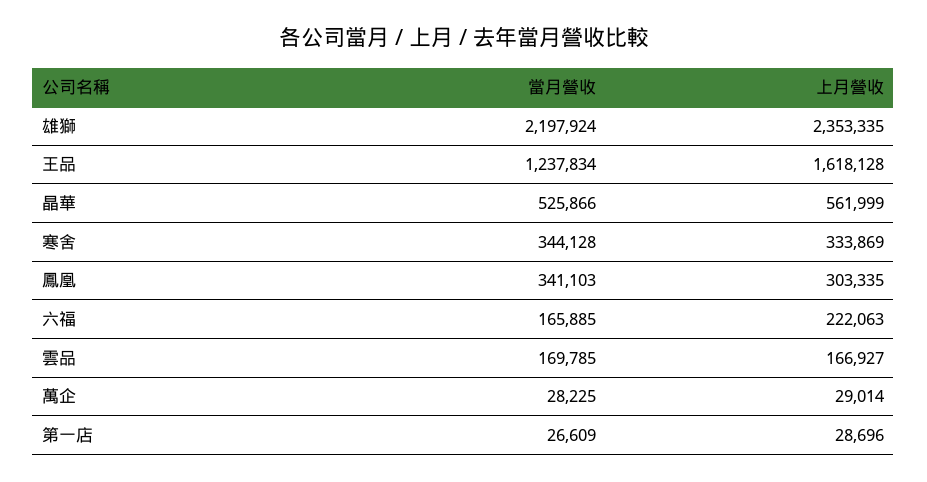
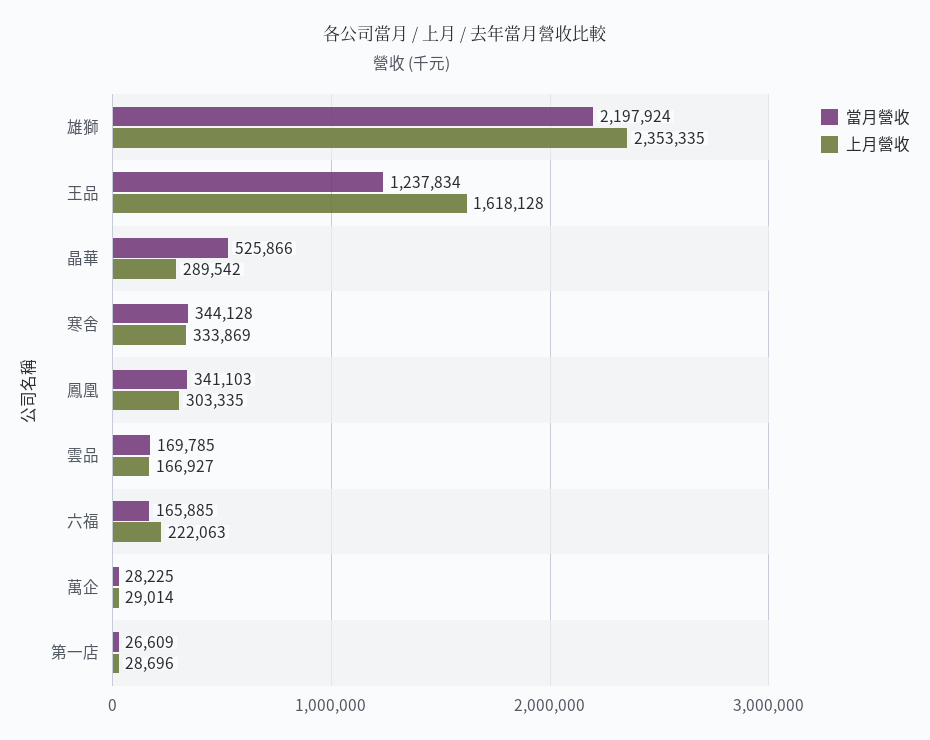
  {
    "當月營收": {
      "雄獅": 2197924,
      "王品": 1237834,
      "晶華": 525866,
      "寒舍": 344128,
      "鳳凰": 341103,
      "六福": 165885,
      "雲品": 169785,
      "萬企": 28225,
      "第一店": 26609
    },
    "上月營收": {
      "雄獅": 2353335,
      "王品": 1618128,
-     "晶華": 561999,
+     "晶華": 289542,
      "寒舍": 333869,
      "鳳凰": 303335,
      "六福": 222063,
      "雲品": 166927,
      "萬企": 29014,
      "第一店": 28696
    }
  }

